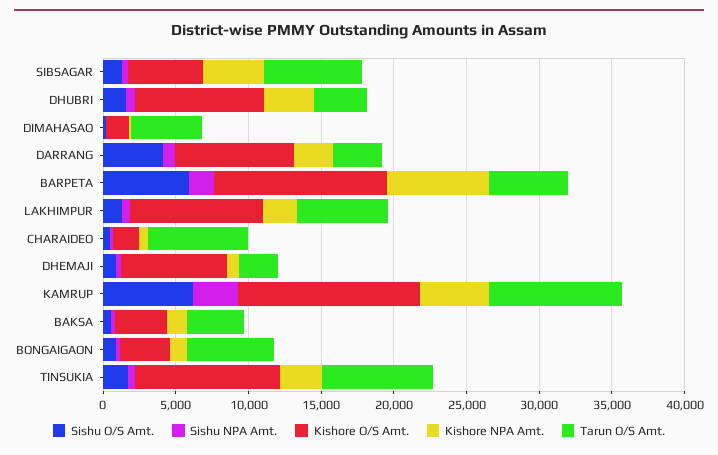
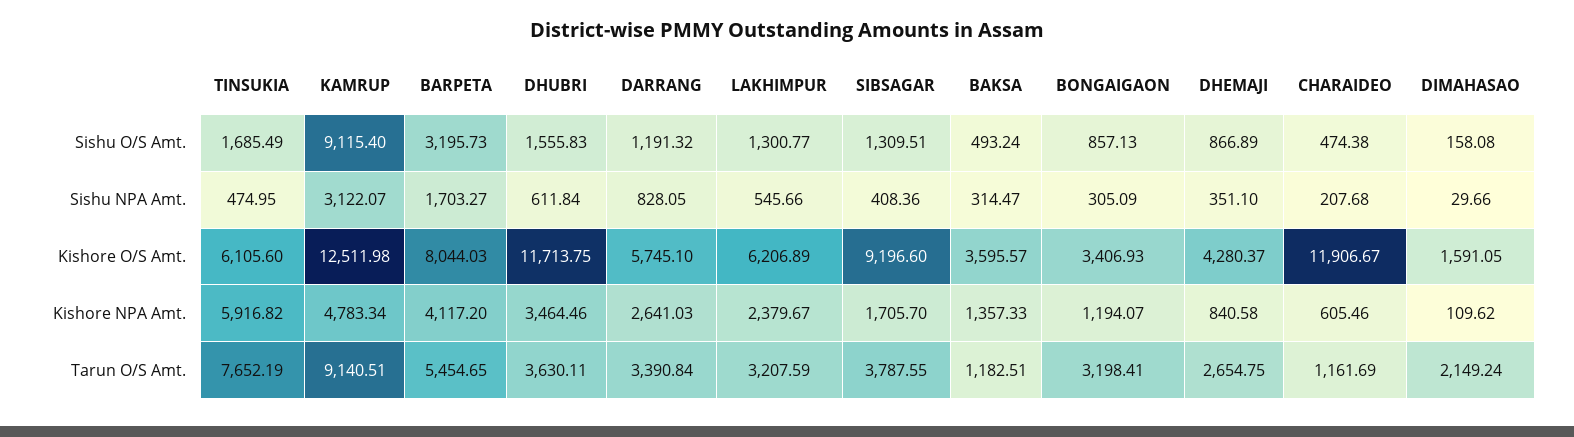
  {
    "Sishu O/S Amt.": {
      "SIBSAGAR": 1309.51,
      "DHUBRI": 1555.83,
      "DIMAHASAO": 158.08,
-     "DARRANG": 4000,
+     "DARRANG": 1191.32,
-     "BARPETA": 6000,
+     "BARPETA": 3195.73,
      "LAKHIMPUR": 1300.77,
      "CHARAIDEO": 474.38,
      "DHEMAJI": 866.89,
-     "KAMRUP": 6000,
+     "KAMRUP": 9115.4,
      "BAKSA": 493.24,
      "BONGAIGAON": 857.13,
      "TINSUKIA": 1685.49
    },
    "Sishu NPA Amt.": {
      "SIBSAGAR": 408.36,
      "DHUBRI": 611.84,
      "DIMAHASAO": 29.66,
      "DARRANG": 828.05,
      "BARPETA": 1703.27,
      "LAKHIMPUR": 545.66,
      "CHARAIDEO": 207.68,
      "DHEMAJI": 351.1,
      "KAMRUP": 3122.07,
      "BAKSA": 314.47,
      "BONGAIGAON": 305.09,
      "TINSUKIA": 474.95
    },
    "Kishore O/S Amt.": {
-     "SIBSAGAR": 5000,
+     "SIBSAGAR": 9196.6,
-     "DHUBRI": 9000,
+     "DHUBRI": 11713.75,
      "DIMAHASAO": 1591.05,
-     "DARRANG": 8000,
+     "DARRANG": 5745.1,
-     "BARPETA": 12000,
+     "BARPETA": 8044.03,
-     "LAKHIMPUR": 9000,
+     "LAKHIMPUR": 6206.89,
-     "CHARAIDEO": 2000,
+     "CHARAIDEO": 11906.67,
-     "DHEMAJI": 7000,
+     "DHEMAJI": 4280.37,
      "KAMRUP": 12511.98,
      "BAKSA": 3595.57,
      "BONGAIGAON": 3406.93,
-     "TINSUKIA": 10000
+     "TINSUKIA": 6105.6
    },
    "Kishore NPA Amt.": {
-     "SIBSAGAR": 4000,
+     "SIBSAGAR": 1705.7,
      "DHUBRI": 3464.46,
      "DIMAHASAO": 109.62,
      "DARRANG": 2641.03,
-     "BARPETA": 7000,
+     "BARPETA": 4117.2,
      "LAKHIMPUR": 2379.67,
      "CHARAIDEO": 605.46,
      "DHEMAJI": 840.58,
      "KAMRUP": 4783.34,
      "BAKSA": 1357.33,
      "BONGAIGAON": 1194.07,
-     "TINSUKIA": 3000
+     "TINSUKIA": 5916.82
    },
    "Tarun O/S Amt.": {
-     "SIBSAGAR": 7000,
+     "SIBSAGAR": 3787.55,
      "DHUBRI": 3630.11,
-     "DIMAHASAO": 5000,
+     "DIMAHASAO": 2149.24,
      "DARRANG": 3390.84,
      "BARPETA": 5454.65,
-     "LAKHIMPUR": 6000,
+     "LAKHIMPUR": 3207.59,
-     "CHARAIDEO": 7000,
+     "CHARAIDEO": 1161.69,
      "DHEMAJI": 2654.75,
      "KAMRUP": 9140.51,
-     "BAKSA": 4000,
+     "BAKSA": 1182.51,
-     "BONGAIGAON": 6000,
+     "BONGAIGAON": 3198.41,
      "TINSUKIA": 7652.19
    }
  }

